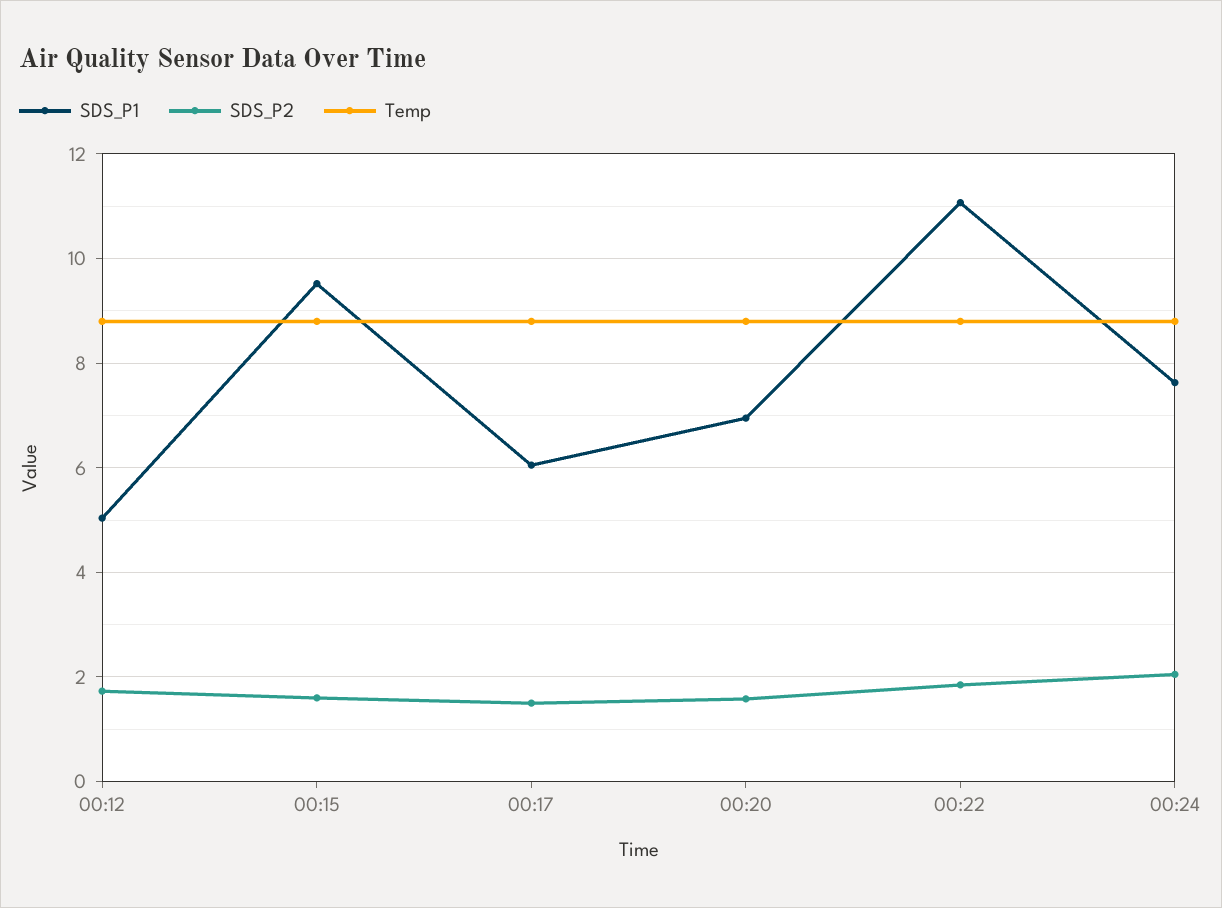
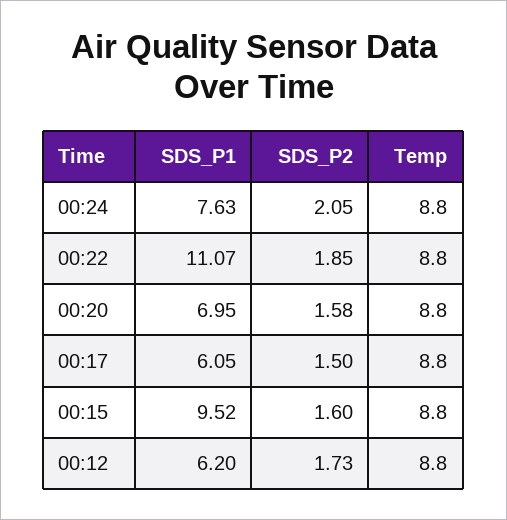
  {
    "SDS_P1": {
-     "00:12": 5,
+     "00:12": 6.2,
      "00:15": 9.52,
      "00:17": 6.05,
      "00:20": 6.95,
      "00:22": 11.07,
      "00:24": 7.63
    },
    "SDS_P2": {
      "00:12": 1.73,
      "00:15": 1.6,
      "00:17": 1.5,
      "00:20": 1.58,
      "00:22": 1.85,
      "00:24": 2.05
    },
    "Temp": {
      "00:12": 8.8,
      "00:15": 8.8,
      "00:17": 8.8,
      "00:20": 8.8,
      "00:22": 8.8,
      "00:24": 8.8
    }
  }

